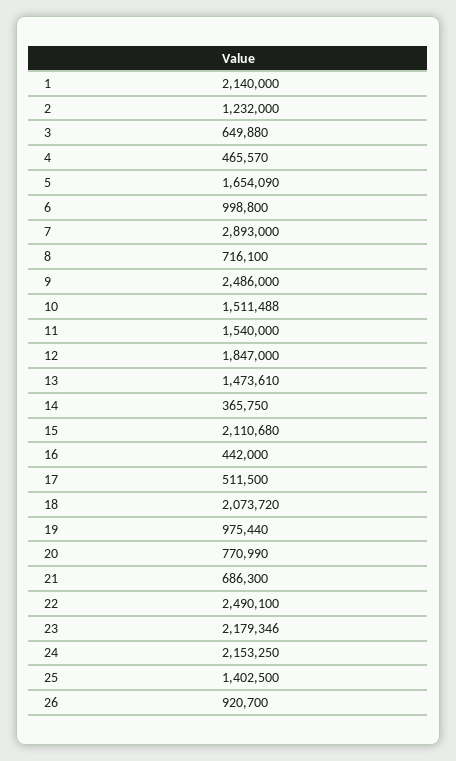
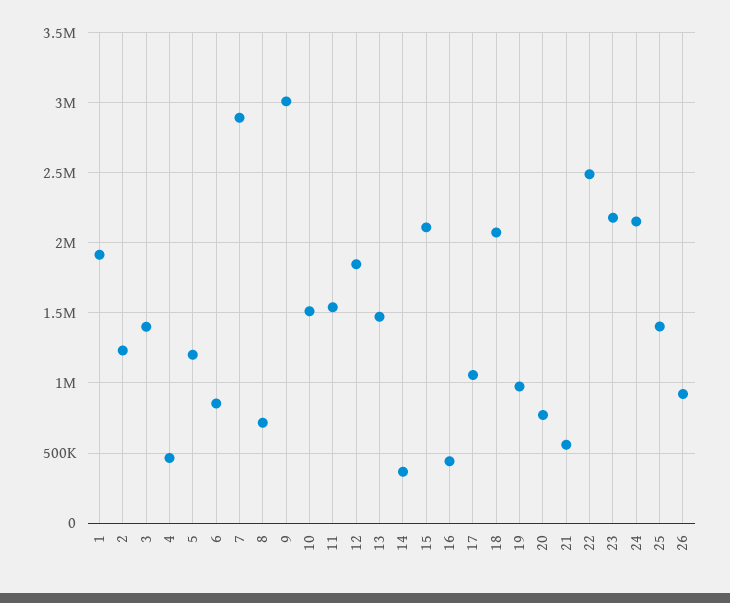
  {
-   "1": 2140000,
+   "1": 1900000,
    "2": 1232000,
-   "3": 649880,
+   "3": 1400000,
    "4": 465570,
-   "5": 1654090,
+   "5": 1200000,
-   "6": 998800,
+   "6": 850000,
    "7": 2893000,
    "8": 716100,
-   "9": 2486000,
+   "9": 3000000,
    "10": 1511488,
    "11": 1540000,
    "12": 1847000,
    "13": 1473610,
    "14": 365750,
    "15": 2110680,
    "16": 442000,
-   "17": 511500,
+   "17": 1050000,
    "18": 2073720,
    "19": 975440,
    "20": 770990,
-   "21": 686300,
+   "21": 550000,
    "22": 2490100,
    "23": 2179346,
    "24": 2153250,
    "25": 1402500,
    "26": 920700
  }

